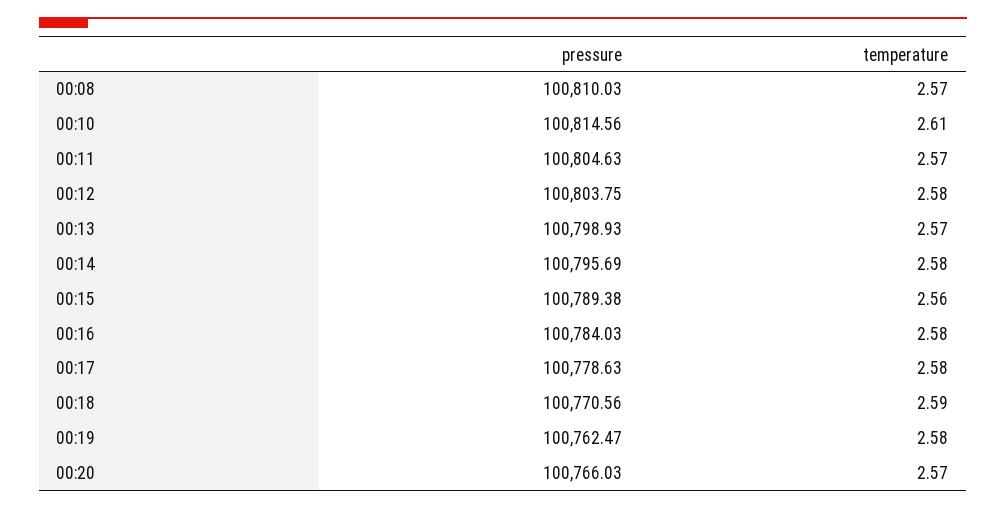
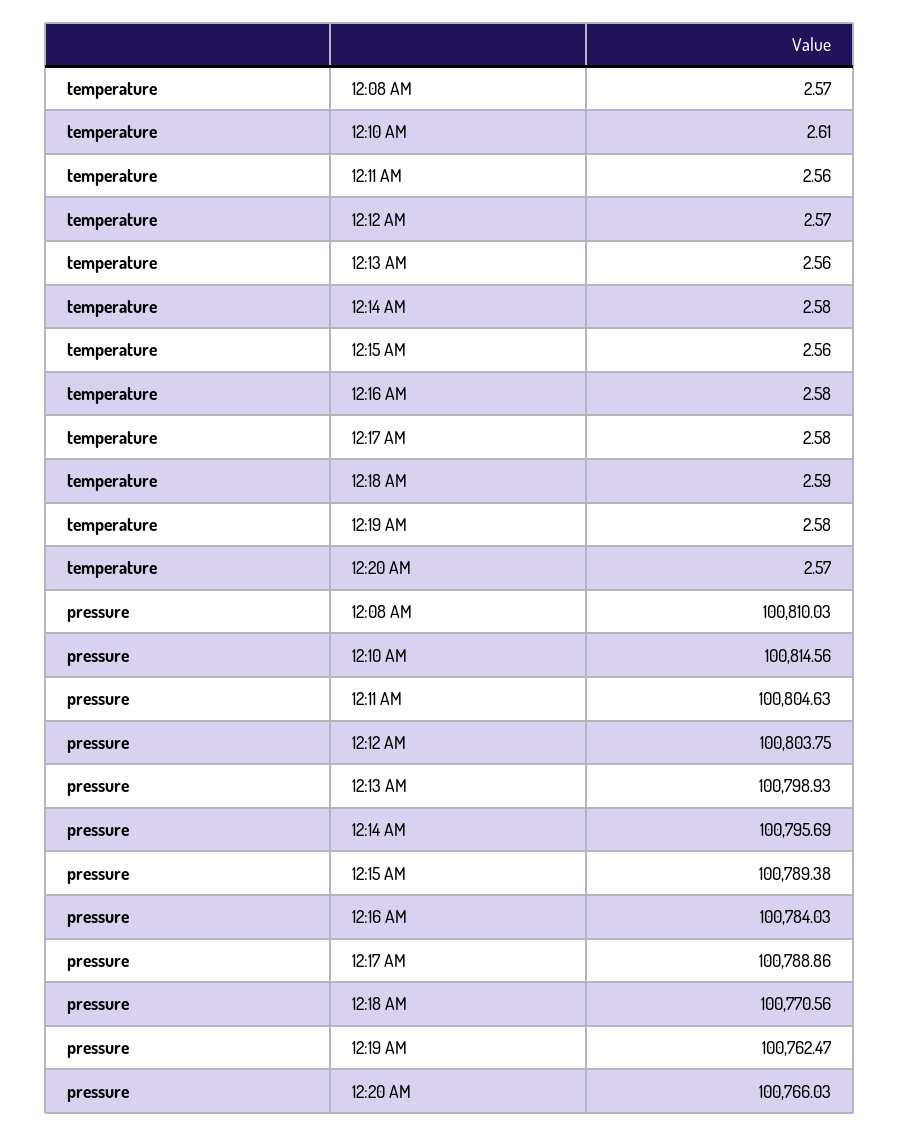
  {
    "pressure": {
      "00:08": 100810.03,
      "00:10": 100814.56,
      "00:11": 100804.63,
      "00:12": 100803.75,
      "00:13": 100798.93,
      "00:14": 100795.69,
      "00:15": 100789.38,
      "00:16": 100784.03,
-     "00:17": 100778.63,
+     "00:17": 100788.86,
      "00:18": 100770.56,
      "00:19": 100762.47,
      "00:20": 100766.03
    },
    "temperature": {
      "00:08": 2.57,
      "00:10": 2.61,
-     "00:11": 2.57,
+     "00:11": 2.56,
-     "00:12": 2.58,
+     "00:12": 2.57,
-     "00:13": 2.57,
+     "00:13": 2.56,
      "00:14": 2.58,
      "00:15": 2.56,
      "00:16": 2.58,
      "00:17": 2.58,
      "00:18": 2.59,
      "00:19": 2.58,
      "00:20": 2.57
    }
  }

